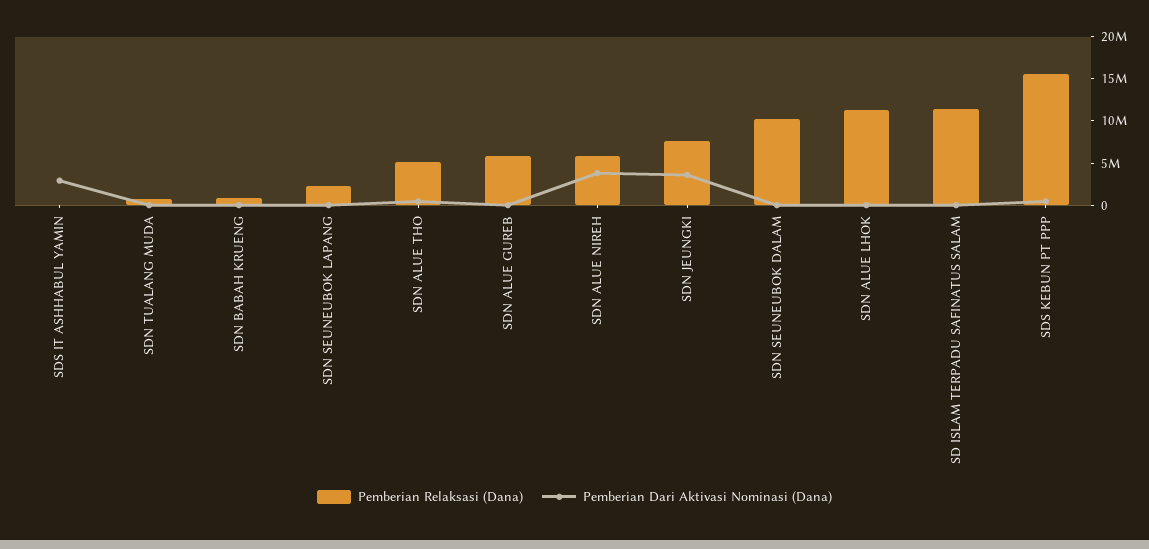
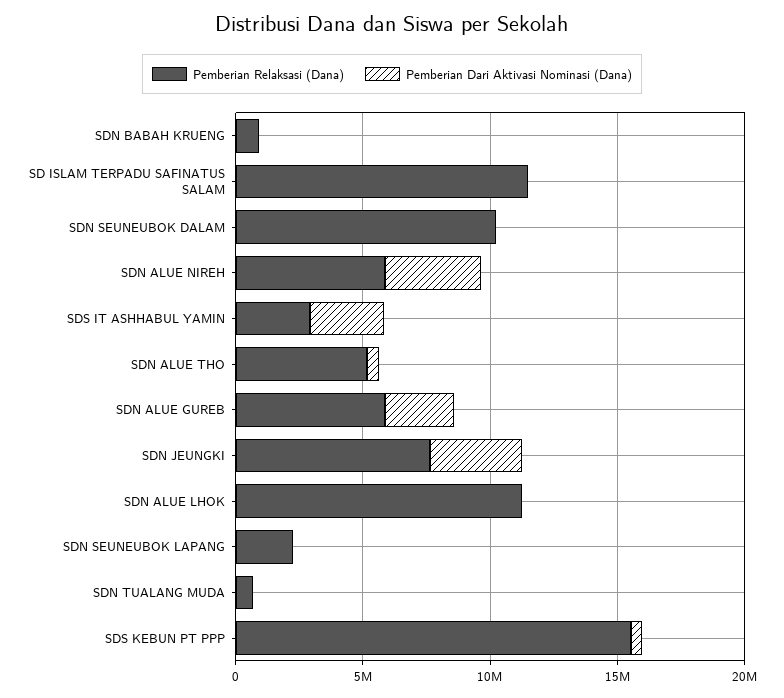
  {
    "Pemberian Relaksasi (Dana)": {
-     "SDS IT ASHHABUL YAMIN": 0,
+     "SDS IT ASHHABUL YAMIN": 3000000,
      "SDN TUALANG MUDA": 1000000,
      "SDN BABAH KRUENG": 1000000,
      "SDN SEUNEUBOK LAPANG": 2000000,
      "SDN ALUE THO": 5000000,
      "SDN ALUE GUREB": 6000000,
      "SDN ALUE NIREH": 6000000,
      "SDN JEUNGKI": 8000000,
      "SDN SEUNEUBOK DALAM": 10000000,
      "SDN ALUE LHOK": 11000000,
      "SD ISLAM TERPADU SAFINATUS SALAM": 11000000,
      "SDS KEBUN PT PPP": 16000000
    },
    "Pemberian Dari Aktivasi Nominasi (Dana)": {
      "SDS IT ASHHABUL YAMIN": 3000000,
      "SDN TUALANG MUDA": 0,
      "SDN BABAH KRUENG": 0,
      "SDN SEUNEUBOK LAPANG": 0,
      "SDN ALUE THO": 0,
-     "SDN ALUE GUREB": 0,
+     "SDN ALUE GUREB": 3000000,
      "SDN ALUE NIREH": 4000000,
      "SDN JEUNGKI": 4000000,
      "SDN SEUNEUBOK DALAM": 0,
      "SDN ALUE LHOK": 0,
      "SD ISLAM TERPADU SAFINATUS SALAM": 0,
      "SDS KEBUN PT PPP": 0
    }
  }

